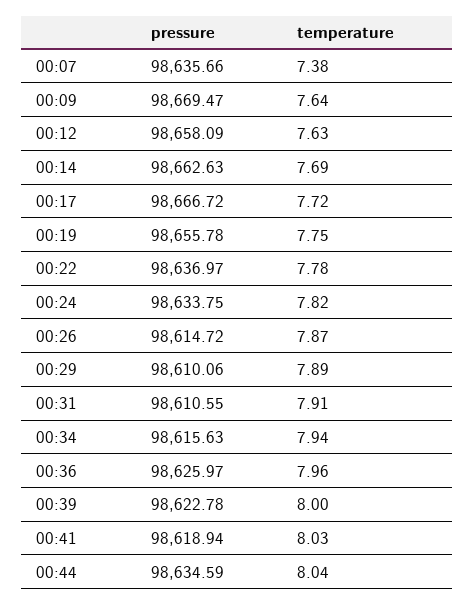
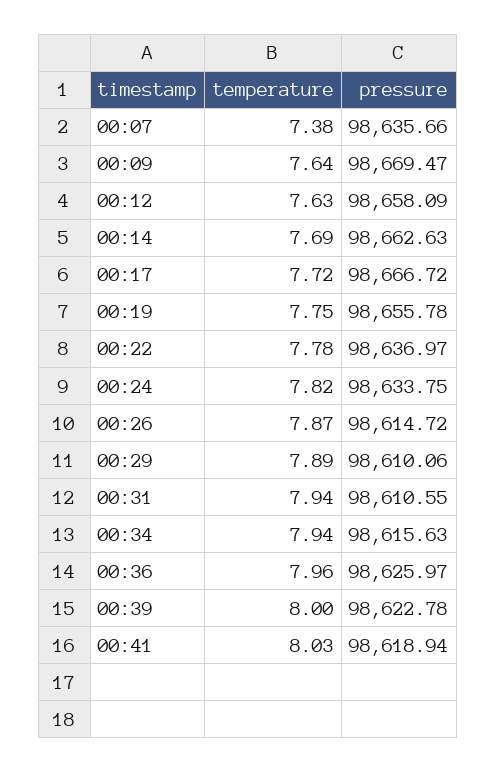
  {
    "pressure": {
      "00:07": 98635.66,
      "00:09": 98669.47,
      "00:12": 98658.09,
      "00:14": 98662.63,
      "00:17": 98666.72,
      "00:19": 98655.78,
      "00:22": 98636.97,
      "00:24": 98633.75,
      "00:26": 98614.72,
      "00:29": 98610.06,
      "00:31": 98610.55,
      "00:34": 98615.63,
      "00:36": 98625.97,
      "00:39": 98622.78,
-     "00:41": 98618.94,
+     "00:41": 98618.94
-     "00:44": 98634.59
    },
    "temperature": {
      "00:07": 7.38,
      "00:09": 7.64,
      "00:12": 7.63,
      "00:14": 7.69,
      "00:17": 7.72,
      "00:19": 7.75,
      "00:22": 7.78,
      "00:24": 7.82,
      "00:26": 7.87,
      "00:29": 7.89,
-     "00:31": 7.91,
+     "00:31": 7.94,
      "00:34": 7.94,
      "00:36": 7.96,
      "00:39": 8,
-     "00:41": 8.03,
+     "00:41": 8.03
-     "00:44": 8.04
    }
  }

